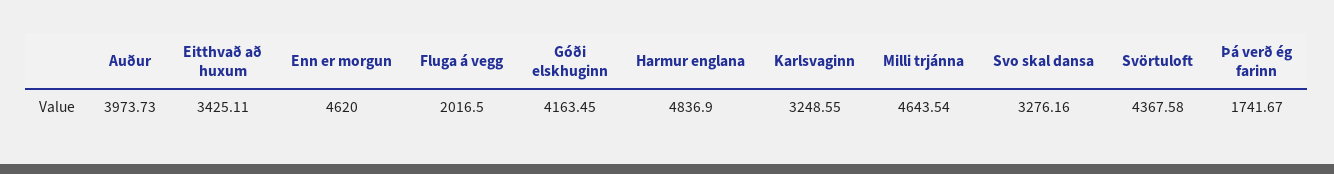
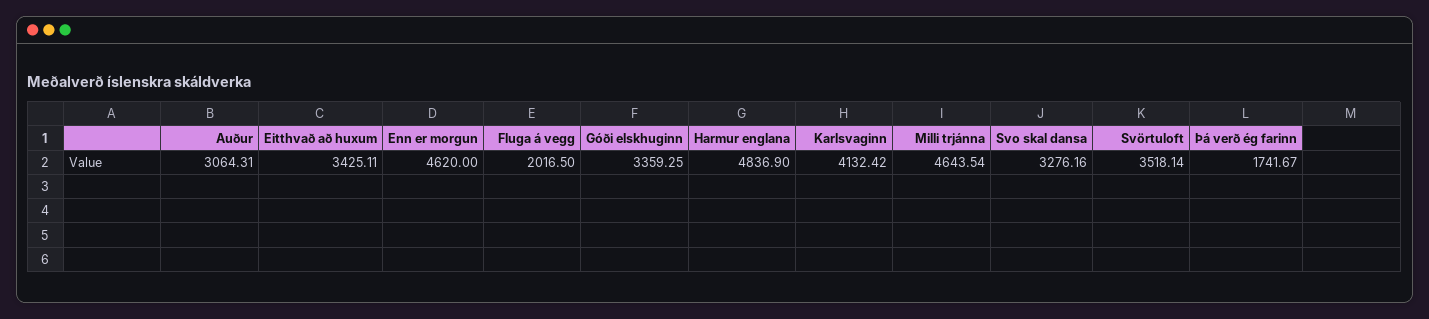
  {
-   "Auður": 3973.73,
+   "Auður": 3064.31,
    "Eitthvað að huxum": 3425.11,
    "Enn er morgun": 4620,
    "Fluga á vegg": 2016.5,
-   "Góði elskhuginn": 4163.45,
+   "Góði elskhuginn": 3359.25,
    "Harmur englana": 4836.9,
-   "Karlsvaginn": 3248.55,
+   "Karlsvaginn": 4132.42,
    "Milli trjánna": 4643.54,
    "Svo skal dansa": 3276.16,
-   "Svörtuloft": 4367.58,
+   "Svörtuloft": 3518.14,
    "Þá verð ég farinn": 1741.67
  }

